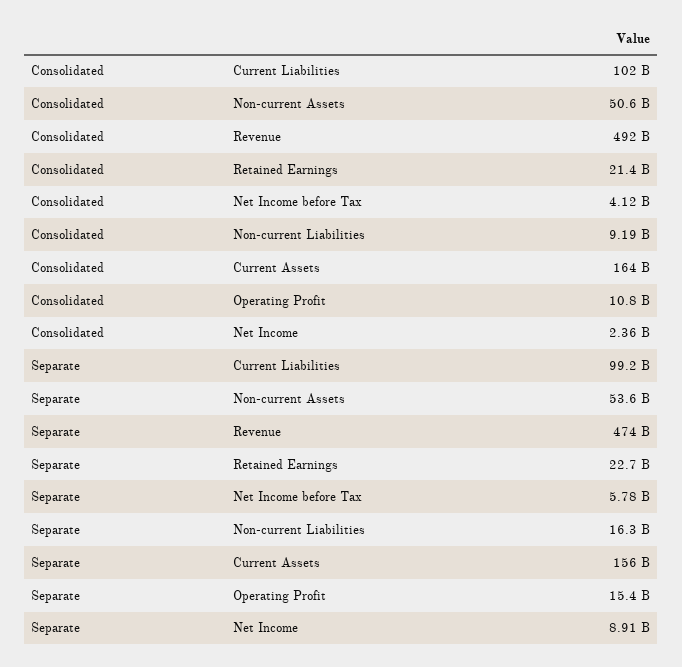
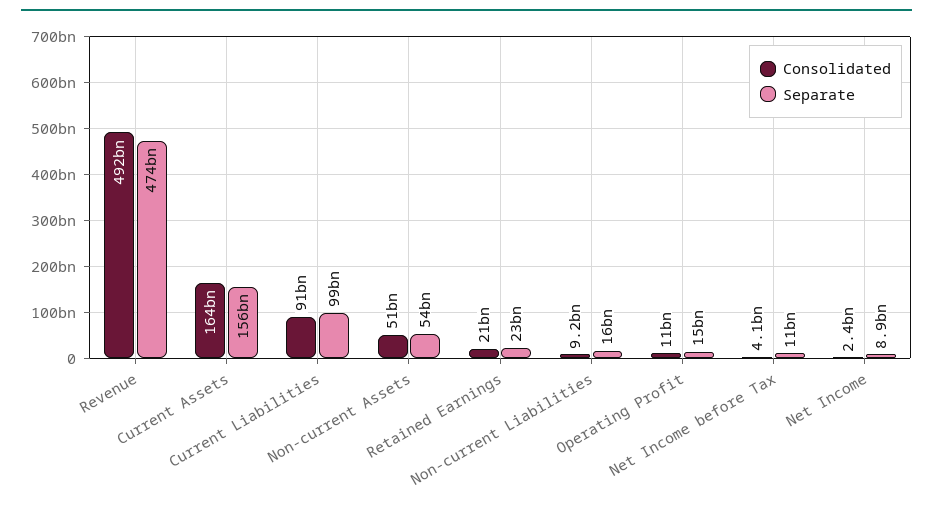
  {
    "Consolidated": {
-     "Current Liabilities": 102000000000,
+     "Current Liabilities": 91000000000,
      "Non-current Assets": 50600000000,
      "Revenue": 492000000000,
      "Retained Earnings": 21400000000,
      "Net Income before Tax": 4120000000,
      "Non-current Liabilities": 9190000000,
      "Current Assets": 164000000000,
      "Operating Profit": 10800000000,
      "Net Income": 2360000000
    },
    "Separate": {
      "Current Liabilities": 99200000000,
      "Non-current Assets": 53600000000,
      "Revenue": 474000000000,
      "Retained Earnings": 22700000000,
-     "Net Income before Tax": 5780000000,
+     "Net Income before Tax": 11000000000,
      "Non-current Liabilities": 16300000000,
      "Current Assets": 156000000000,
      "Operating Profit": 15400000000,
      "Net Income": 8910000000
    }
  }

